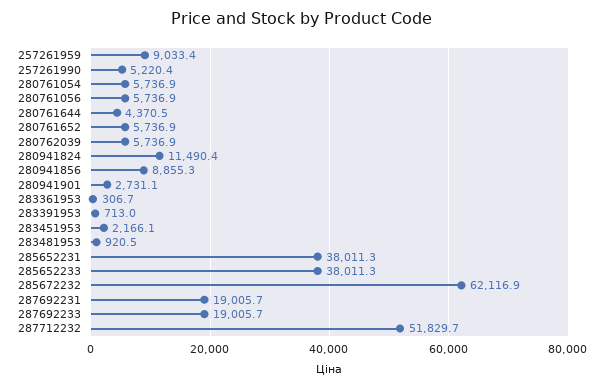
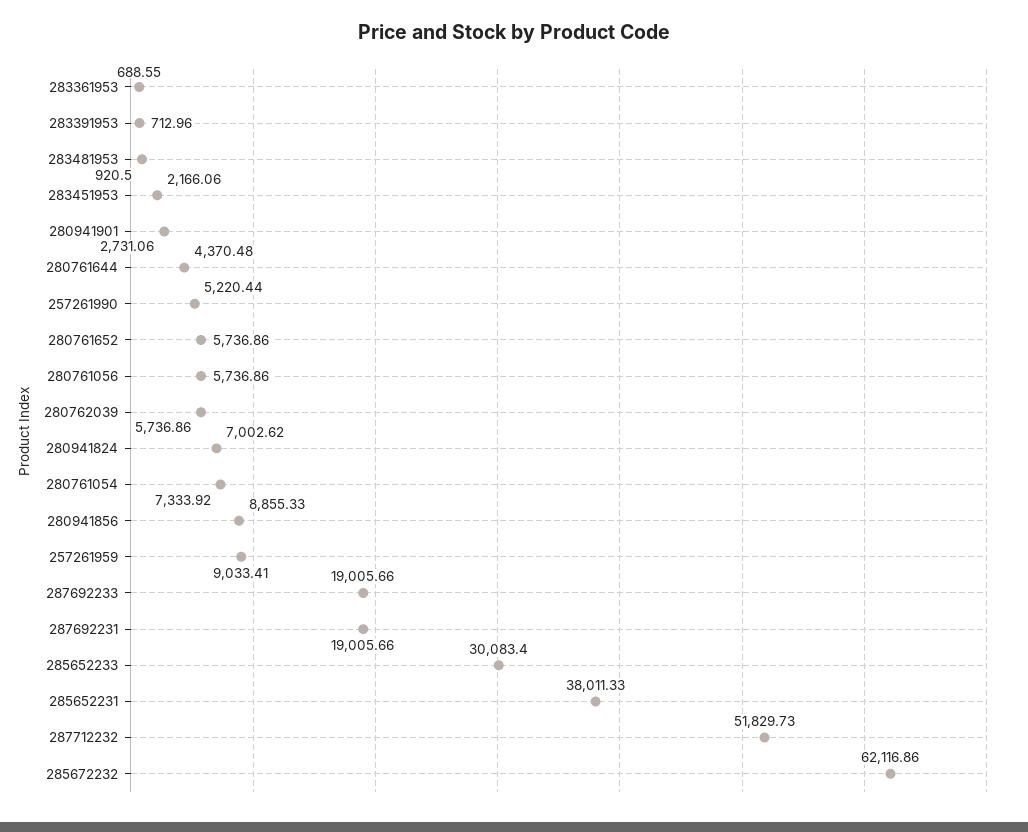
  {
    "257261959": 9033.41,
    "257261990": 5220.44,
-   "280761054": 5736.9,
+   "280761054": 7333.92,
    "280761056": 5736.86,
    "280761644": 4370.48,
    "280761652": 5736.86,
    "280762039": 5736.86,
-   "280941824": 11490.4,
+   "280941824": 7002.62,
    "280941856": 8855.33,
    "280941901": 2731.06,
-   "283361953": 306.7,
+   "283361953": 688.55,
    "283391953": 712.96,
    "283451953": 2166.06,
    "283481953": 920.5,
    "285652231": 38011.33,
-   "285652233": 38011.3,
+   "285652233": 30083.4,
    "285672232": 62116.86,
    "287692231": 19005.66,
    "287692233": 19005.66,
    "287712232": 51829.73
  }

